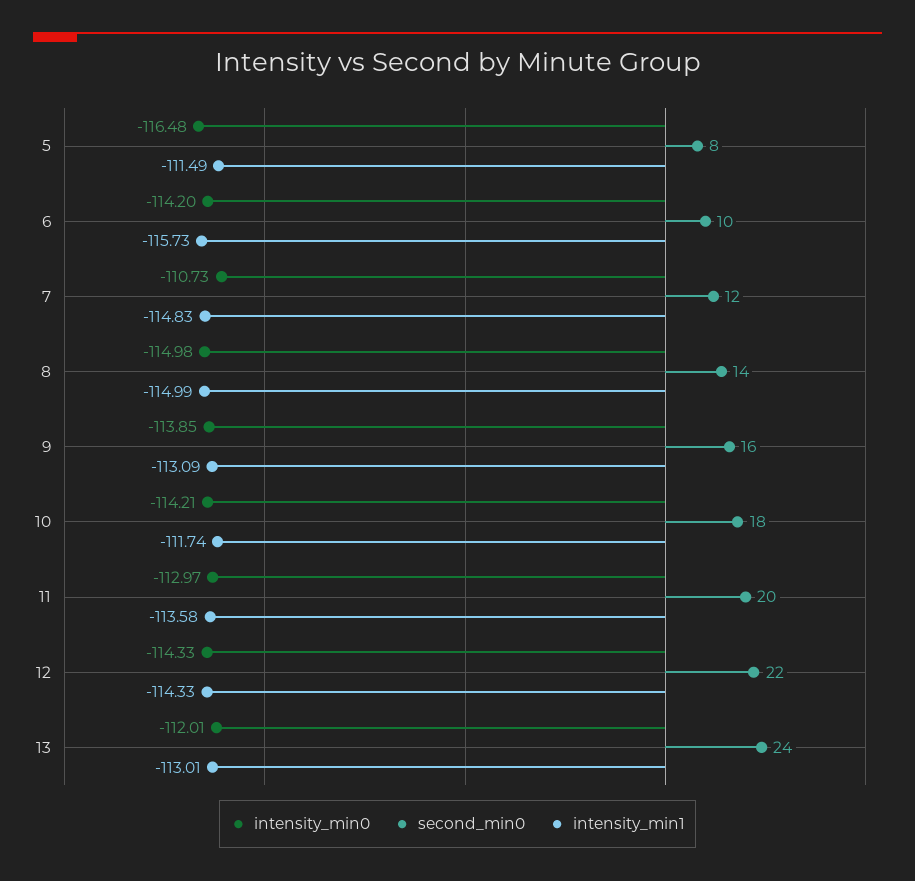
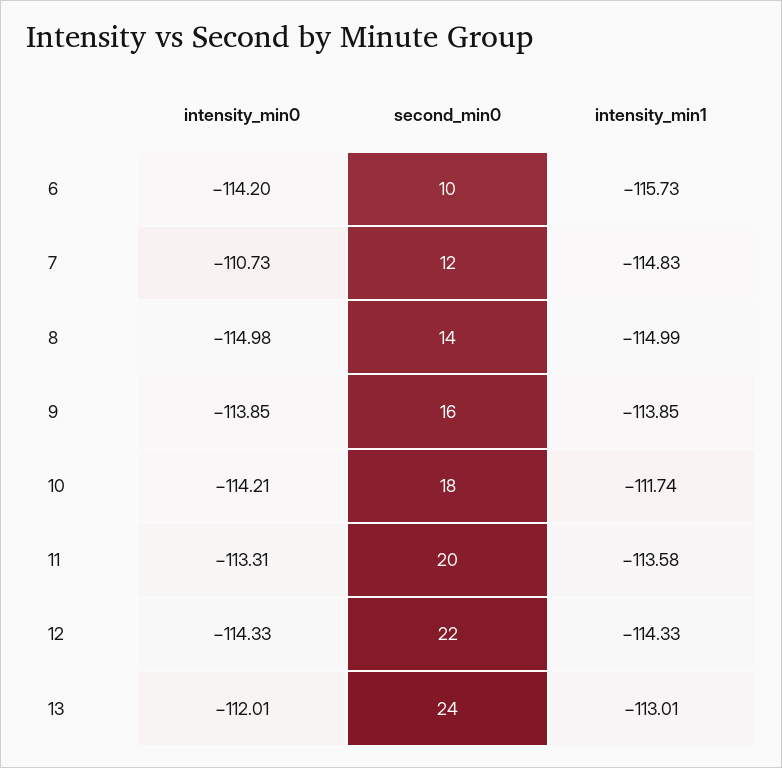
  {
    "intensity_min0": {
-     "5": -116.48,
      "6": -114.2,
      "7": -110.73,
      "8": -114.98,
      "9": -113.85,
      "10": -114.21,
-     "11": -112.97,
+     "11": -113.31,
      "12": -114.33,
      "13": -112.01
    },
    "second_min0": {
-     "5": 8,
      "6": 10,
      "7": 12,
      "8": 14,
      "9": 16,
      "10": 18,
      "11": 20,
      "12": 22,
      "13": 24
    },
    "intensity_min1": {
-     "5": -111.49,
      "6": -115.73,
      "7": -114.83,
      "8": -114.99,
-     "9": -113.09,
+     "9": -113.85,
      "10": -111.74,
      "11": -113.58,
      "12": -114.33,
      "13": -113.01
    }
  }

